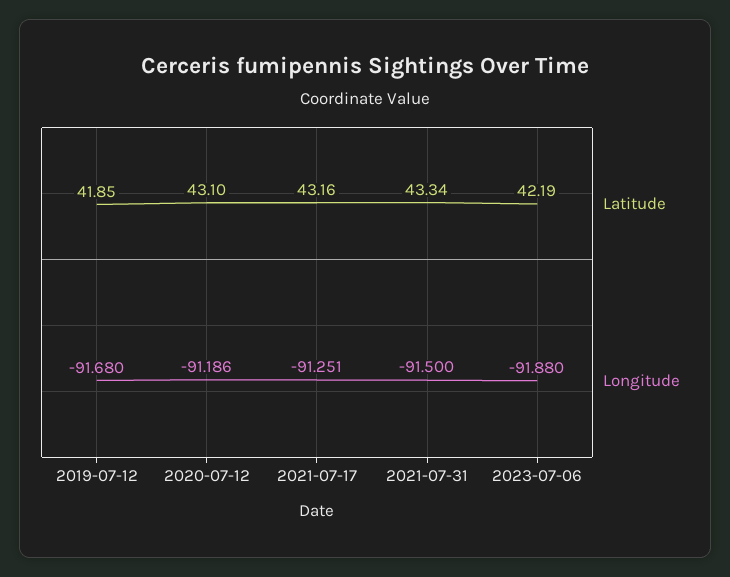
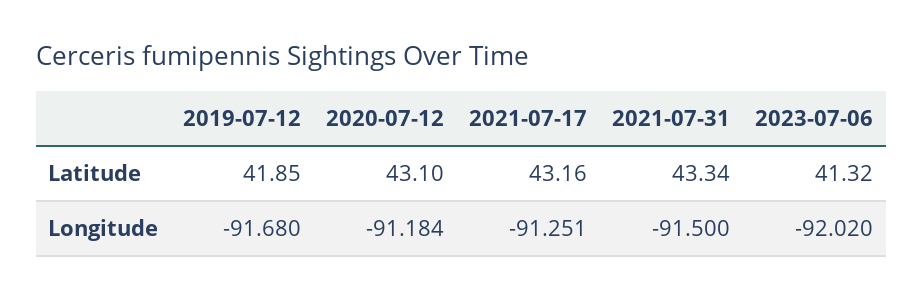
  {
    "Latitude": {
      "2019-07-12": 41.85,
      "2020-07-12": 43.1,
      "2021-07-17": 43.16,
      "2021-07-31": 43.34,
-     "2023-07-06": 42.19
+     "2023-07-06": 41.32
    },
    "Longitude": {
      "2019-07-12": -91.68,
-     "2020-07-12": -91.186,
+     "2020-07-12": -91.184,
      "2021-07-17": -91.251,
      "2021-07-31": -91.5,
-     "2023-07-06": -91.88
+     "2023-07-06": -92.02
    }
  }

